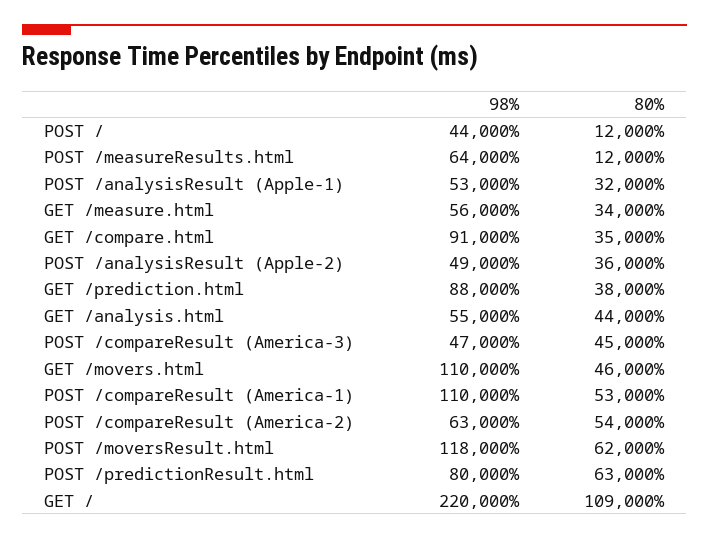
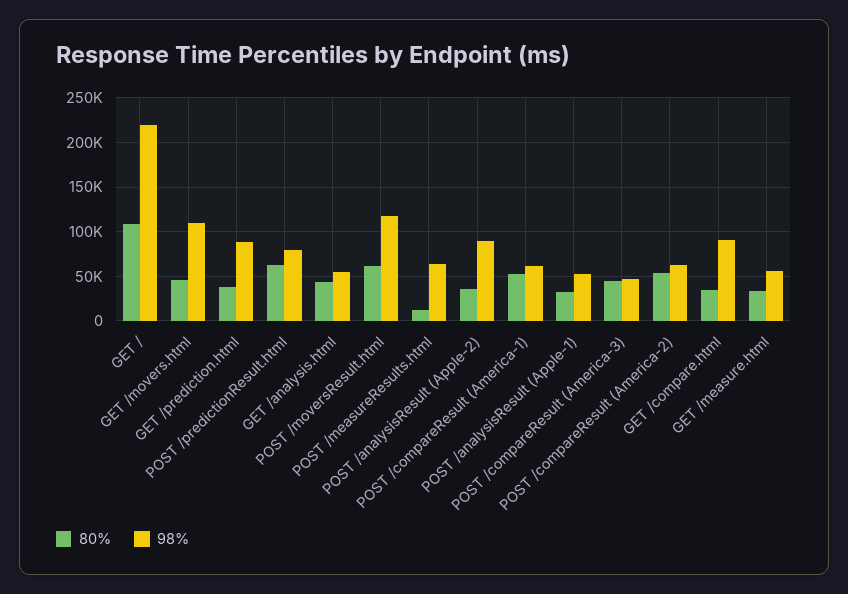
  {
    "98%": {
-     "POST /": 44000,
      "POST /measureResults.html": 64000,
      "POST /analysisResult (Apple-1)": 53000,
      "GET /measure.html": 56000,
      "GET /compare.html": 91000,
-     "POST /analysisResult (Apple-2)": 49000,
+     "POST /analysisResult (Apple-2)": 90000,
      "GET /prediction.html": 88000,
      "GET /analysis.html": 55000,
      "POST /compareResult (America-3)": 47000,
      "GET /movers.html": 110000,
-     "POST /compareResult (America-1)": 110000,
+     "POST /compareResult (America-1)": 60000,
      "POST /compareResult (America-2)": 63000,
      "POST /moversResult.html": 118000,
      "POST /predictionResult.html": 80000,
      "GET /": 220000
    },
    "80%": {
-     "POST /": 12000,
      "POST /measureResults.html": 12000,
      "POST /analysisResult (Apple-1)": 32000,
      "GET /measure.html": 34000,
      "GET /compare.html": 35000,
      "POST /analysisResult (Apple-2)": 36000,
      "GET /prediction.html": 38000,
      "GET /analysis.html": 44000,
      "POST /compareResult (America-3)": 45000,
      "GET /movers.html": 46000,
      "POST /compareResult (America-1)": 53000,
      "POST /compareResult (America-2)": 54000,
      "POST /moversResult.html": 62000,
      "POST /predictionResult.html": 63000,
      "GET /": 109000
    }
  }

